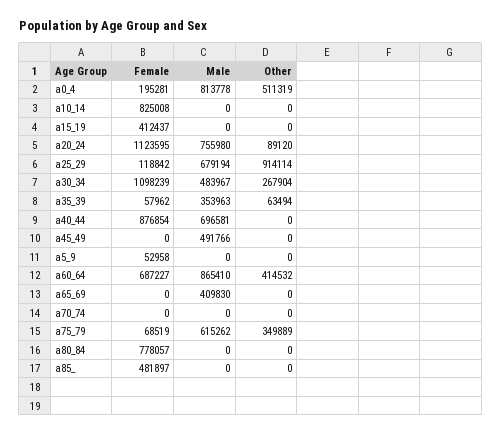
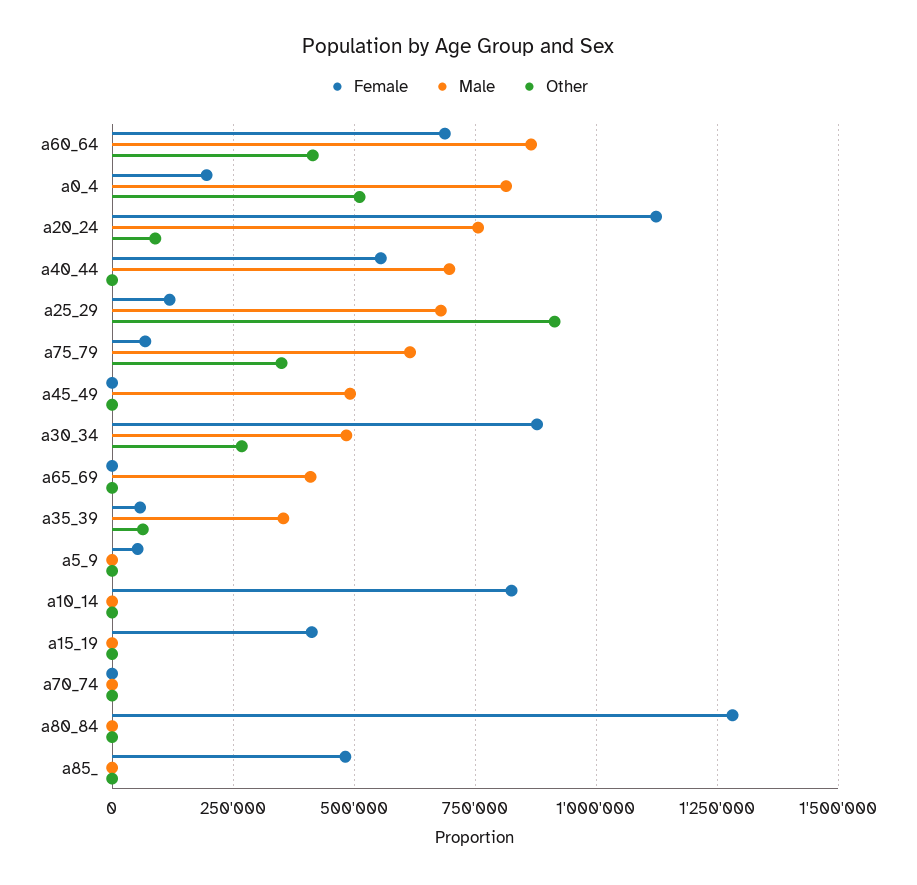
  {
    "Female": {
      "a0_4": 195281,
      "a10_14": 825008,
      "a15_19": 412437,
      "a20_24": 1123595,
      "a25_29": 118842,
-     "a30_34": 1098239,
+     "a30_34": 875000,
      "a35_39": 57962,
-     "a40_44": 876854,
+     "a40_44": 550000,
      "a45_49": 0,
      "a5_9": 52958,
      "a60_64": 687227,
      "a65_69": 0,
      "a70_74": 0,
      "a75_79": 68519,
-     "a80_84": 778057,
+     "a80_84": 1275000,
      "a85_": 481897
    },
    "Male": {
      "a0_4": 813778,
      "a10_14": 0,
      "a15_19": 0,
      "a20_24": 755980,
      "a25_29": 679194,
      "a30_34": 483967,
      "a35_39": 353963,
      "a40_44": 696581,
      "a45_49": 491766,
      "a5_9": 0,
      "a60_64": 865410,
      "a65_69": 409830,
      "a70_74": 0,
      "a75_79": 615262,
      "a80_84": 0,
      "a85_": 0
    },
    "Other": {
      "a0_4": 511319,
      "a10_14": 0,
      "a15_19": 0,
      "a20_24": 89120,
      "a25_29": 914114,
      "a30_34": 267904,
      "a35_39": 63494,
      "a40_44": 0,
      "a45_49": 0,
      "a5_9": 0,
      "a60_64": 414532,
      "a65_69": 0,
      "a70_74": 0,
      "a75_79": 349889,
      "a80_84": 0,
      "a85_": 0
    }
  }

